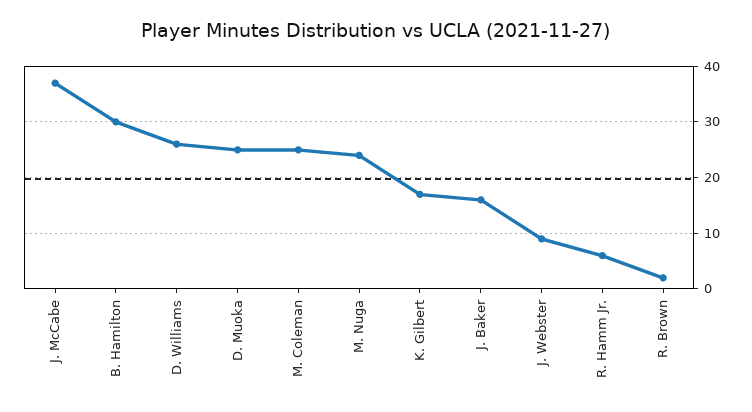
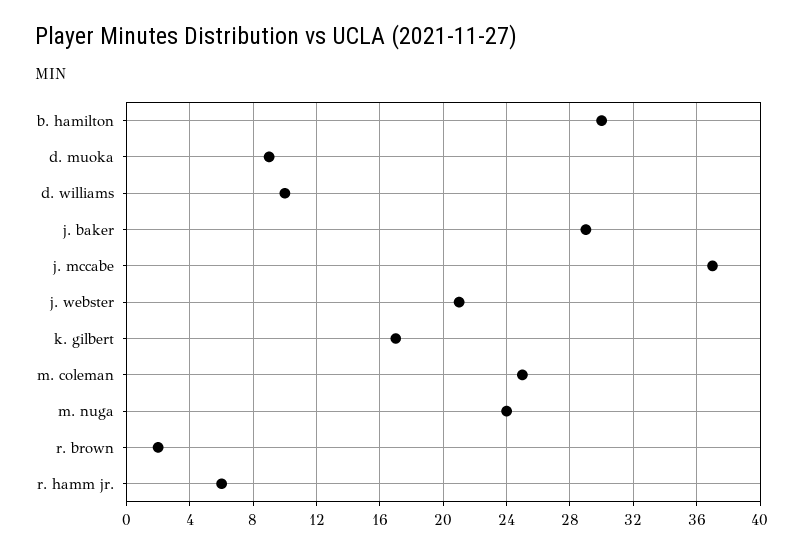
  {
    "J. McCabe": 37,
    "B. Hamilton": 30,
-   "D. Williams": 25,
+   "D. Williams": 10,
-   "D. Muoka": 25,
+   "D. Muoka": 9,
    "M. Coleman": 25,
    "M. Nuga": 24,
    "K. Gilbert": 17,
-   "J. Baker": 15,
+   "J. Baker": 29,
-   "J. Webster": 10,
+   "J. Webster": 21,
    "R. Hamm Jr.": 6,
    "R. Brown": 2
  }

